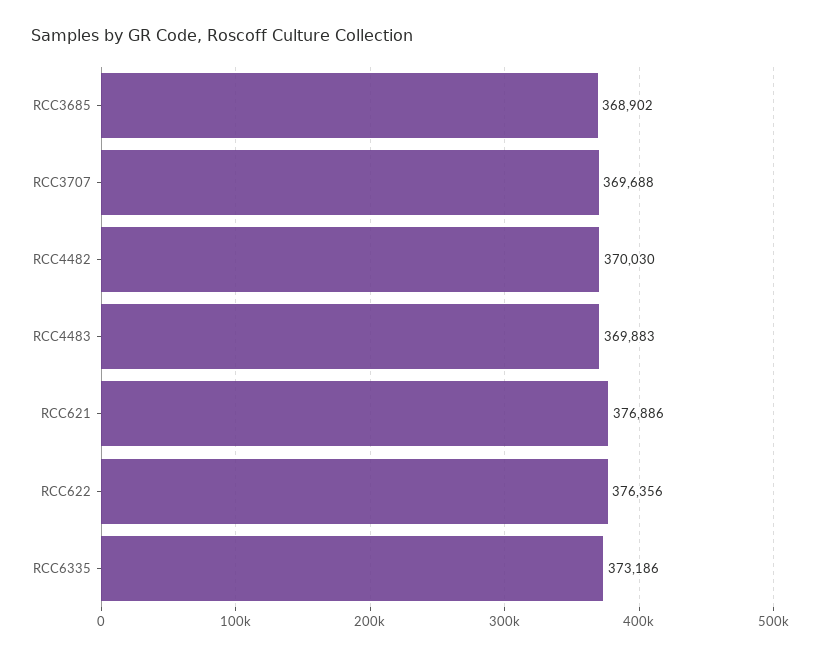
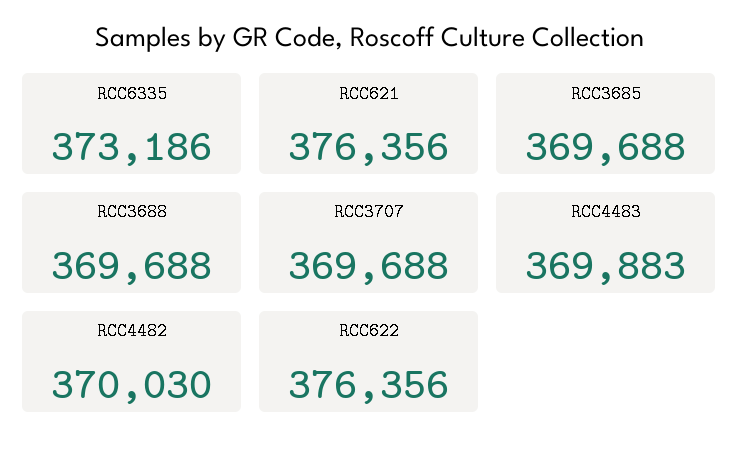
  {
-   "RCC3685": 368902,
+   "RCC3685": 369688,
    "RCC3707": 369688,
    "RCC4482": 370030,
    "RCC4483": 369883,
-   "RCC621": 376886,
+   "RCC621": 376356,
    "RCC622": 376356,
-   "RCC6335": 373186
+   "RCC6335": 373186,
+   "RCC3688": 369688
  }

